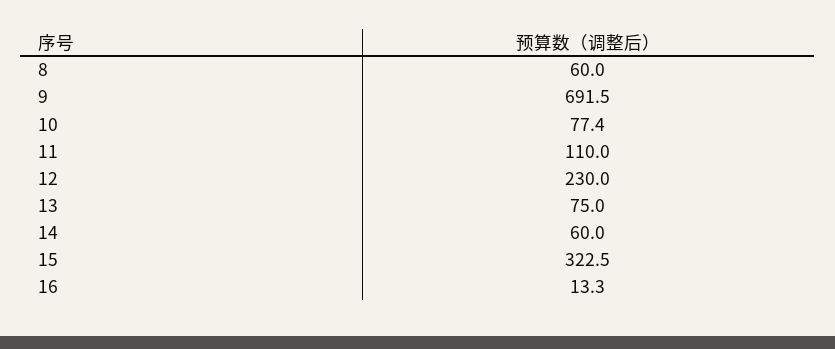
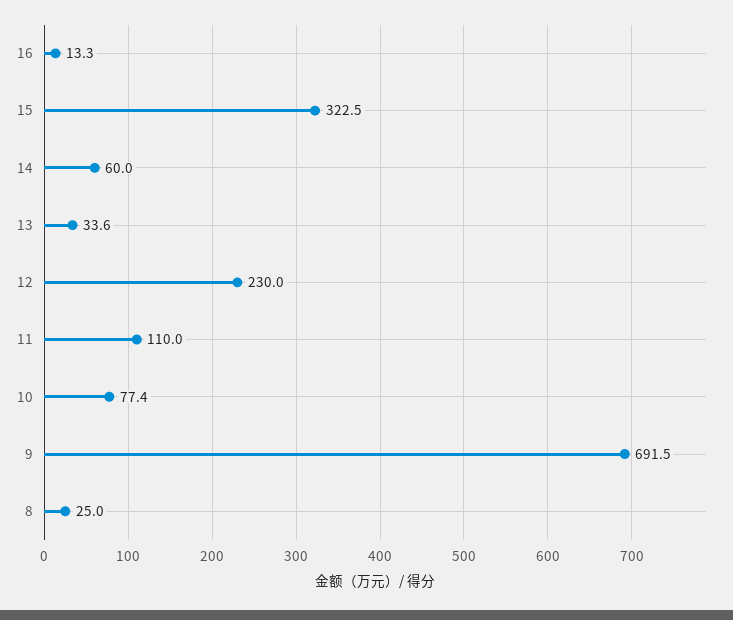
  {
-   "8": 60,
+   "8": 25,
    "9": 691.5,
    "10": 77.4,
    "11": 110,
    "12": 230,
-   "13": 75,
+   "13": 33.6,
    "14": 60,
    "15": 322.5,
    "16": 13.3
  }

